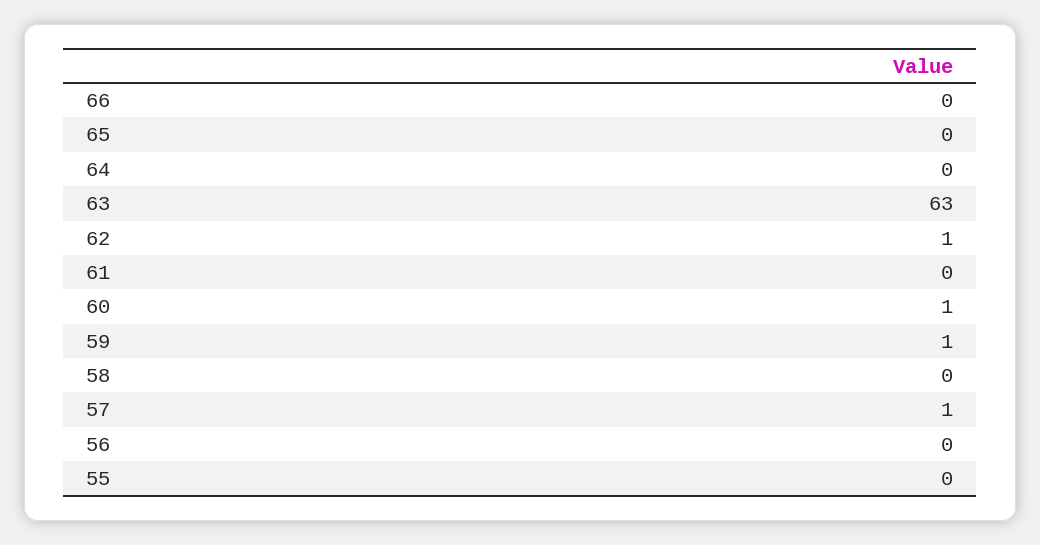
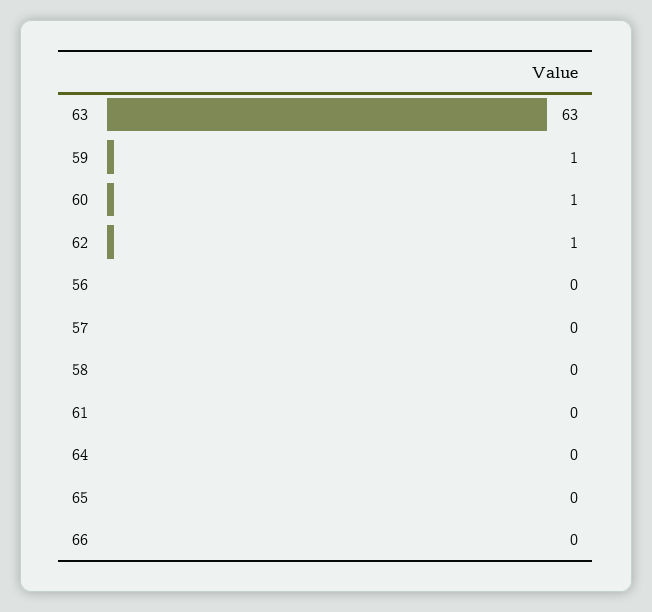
  {
    "66": 0,
    "65": 0,
    "64": 0,
    "63": 63,
    "62": 1,
    "61": 0,
    "60": 1,
    "59": 1,
    "58": 0,
-   "57": 1,
+   "57": 0,
-   "56": 0,
+   "56": 0
-   "55": 0
  }

